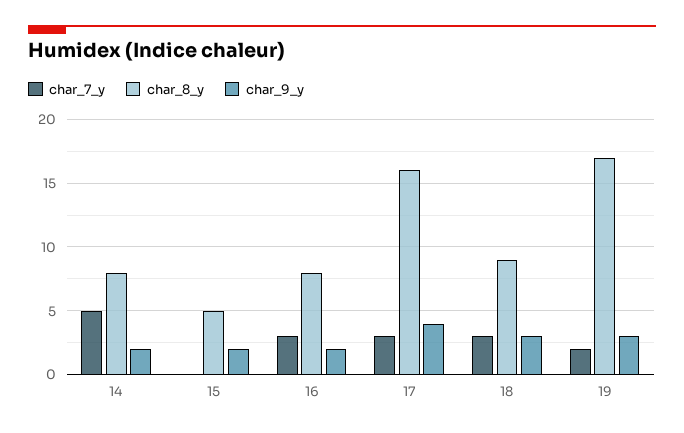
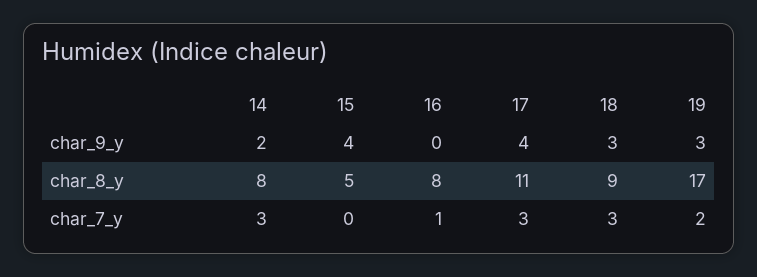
  {
    "char_7_y": {
-     "14": 5,
+     "14": 3,
      "15": 0,
-     "16": 3,
+     "16": 1,
      "17": 3,
      "18": 3,
      "19": 2
    },
    "char_8_y": {
      "14": 8,
      "15": 5,
      "16": 8,
-     "17": 16,
+     "17": 11,
      "18": 9,
      "19": 17
    },
    "char_9_y": {
      "14": 2,
-     "15": 2,
+     "15": 4,
-     "16": 2,
+     "16": 0,
      "17": 4,
      "18": 3,
      "19": 3
    }
  }

